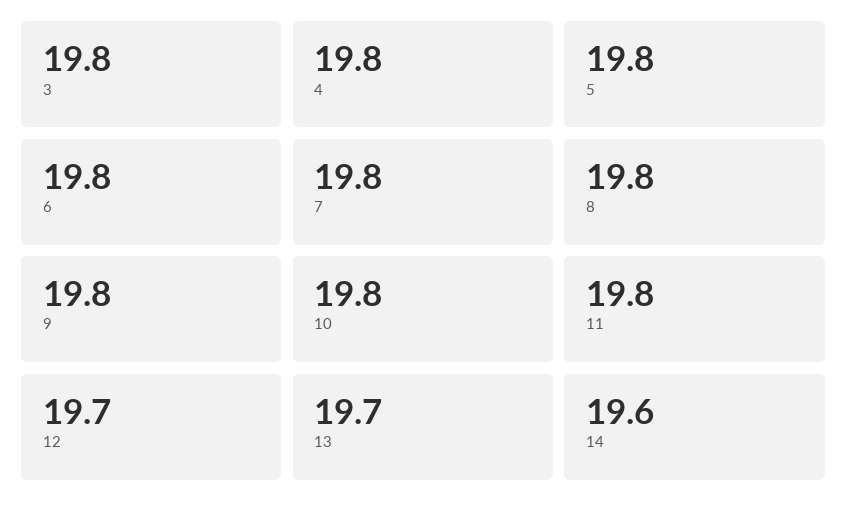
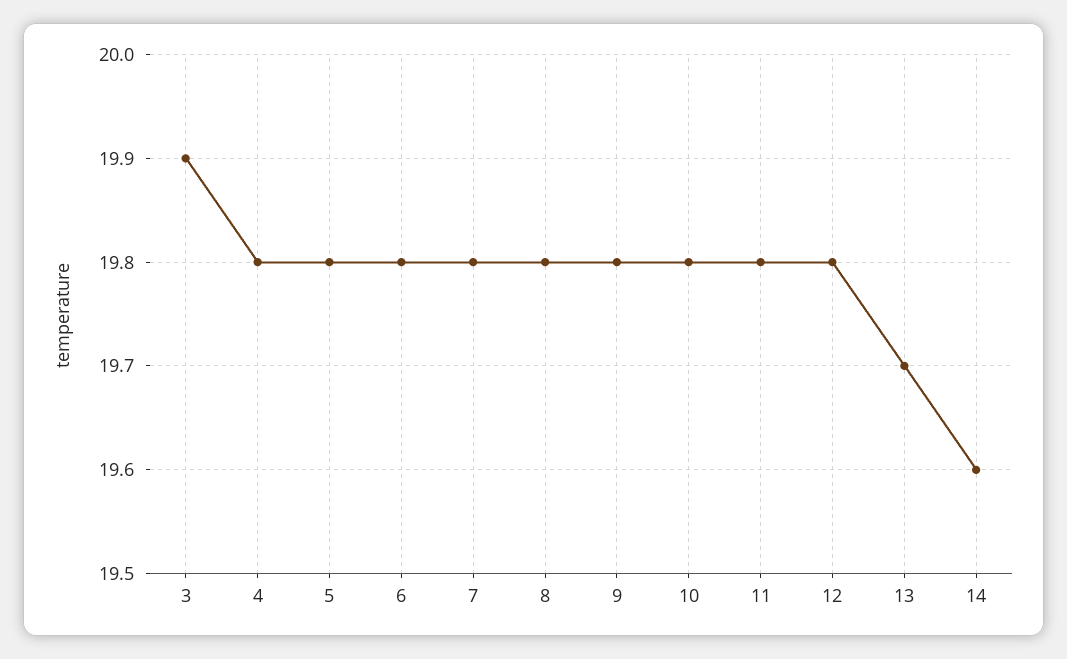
  {
-   "3": 19.8,
+   "3": 19.9,
    "4": 19.8,
    "5": 19.8,
    "6": 19.8,
    "7": 19.8,
    "8": 19.8,
    "9": 19.8,
    "10": 19.8,
    "11": 19.8,
-   "12": 19.7,
+   "12": 19.8,
    "13": 19.7,
    "14": 19.6
  }

